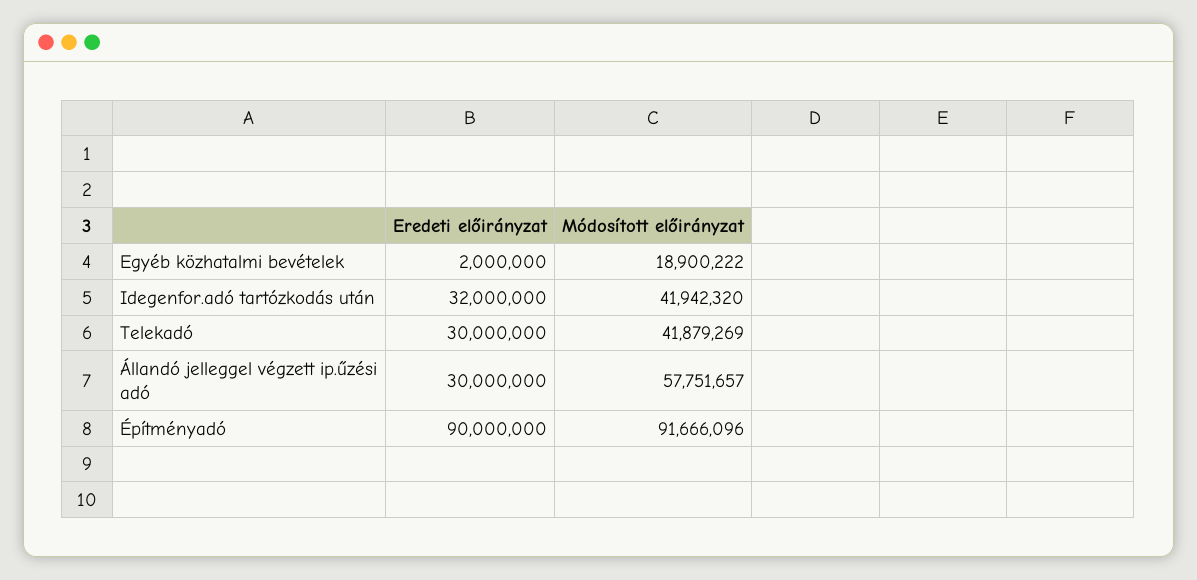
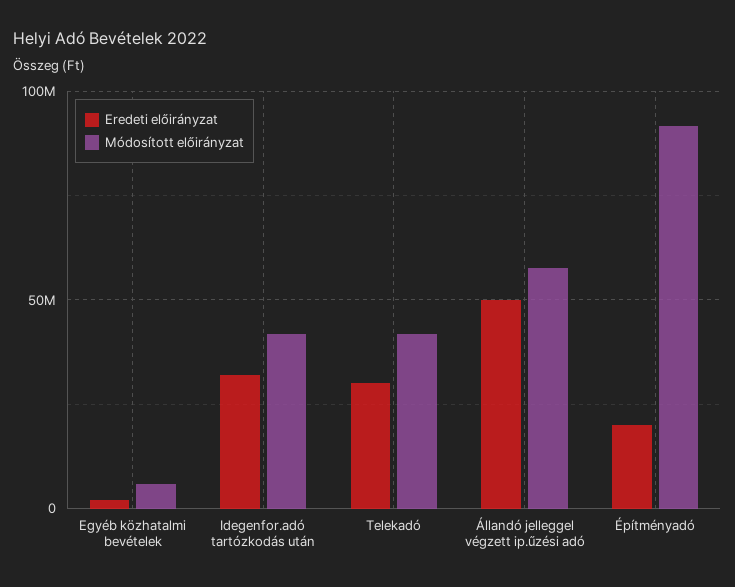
  {
    "Eredeti előirányzat": {
      "Egyéb közhatalmi bevételek": 2000000,
      "Idegenfor.adó tartózkodás után": 32000000,
      "Telekadó": 30000000,
-     "Állandó jelleggel végzett ip.űzési adó": 30000000,
+     "Állandó jelleggel végzett ip.űzési adó": 50000000,
-     "Építményadó": 90000000
+     "Építményadó": 20000000
    },
    "Módosított előirányzat": {
-     "Egyéb közhatalmi bevételek": 18900222,
+     "Egyéb közhatalmi bevételek": 5000000,
      "Idegenfor.adó tartózkodás után": 41942320,
      "Telekadó": 41879269,
      "Állandó jelleggel végzett ip.űzési adó": 57751657,
      "Építményadó": 91666096
    }
  }

